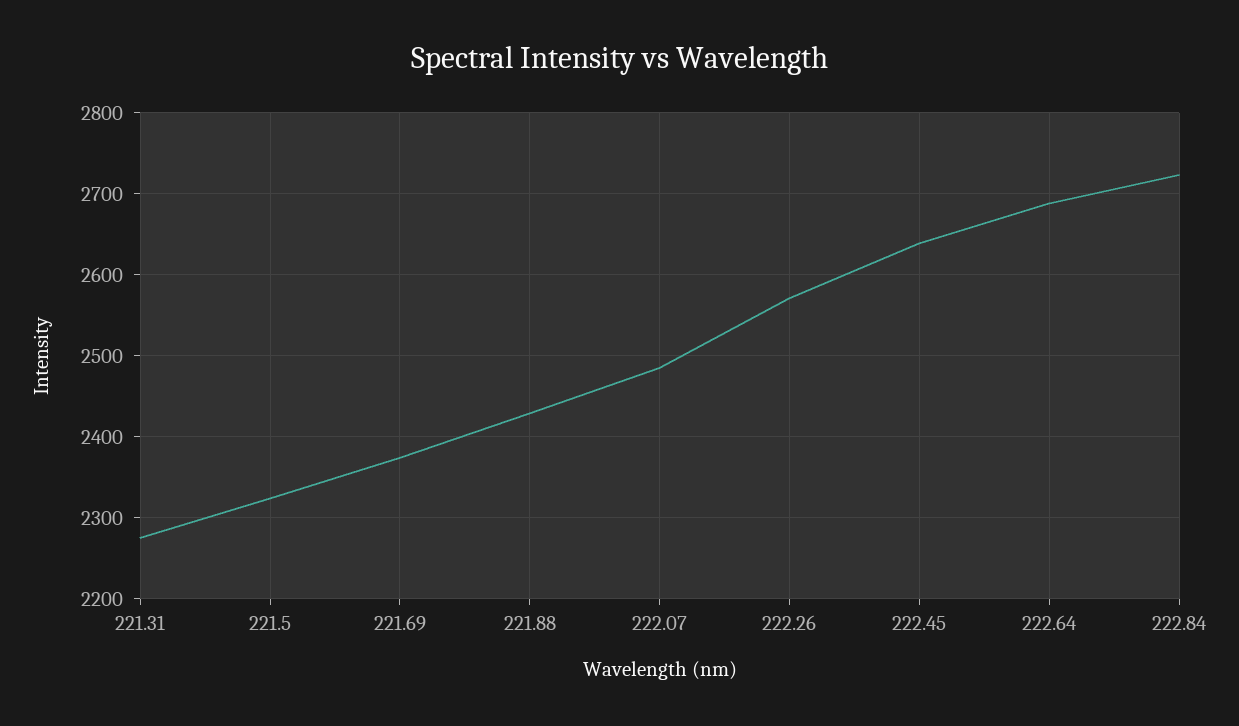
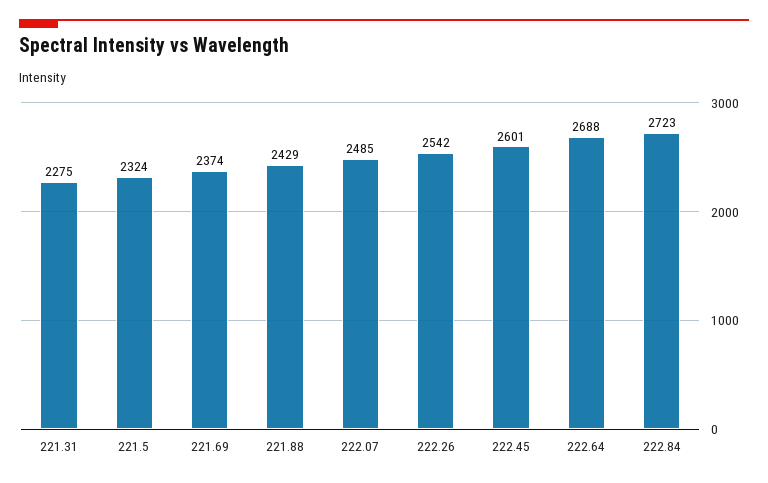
  {
    "221.31": 2275,
    "221.5": 2324,
    "221.69": 2374,
    "221.88": 2429,
    "222.07": 2485,
-   "222.26": 2570,
+   "222.26": 2542,
-   "222.45": 2640,
+   "222.45": 2601,
    "222.64": 2688,
    "222.84": 2723
  }

